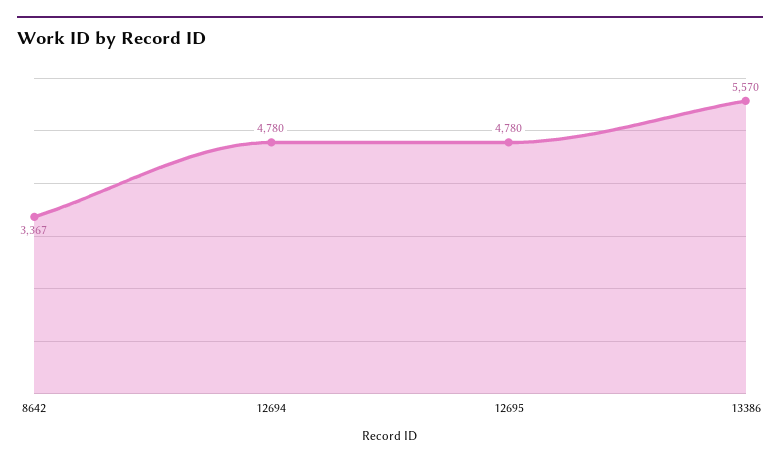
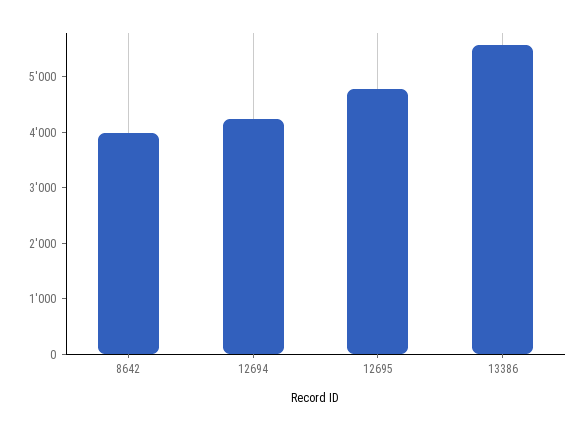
  {
-   "8642": 3367,
+   "8642": 4000,
-   "12694": 4780,
+   "12694": 4200,
    "12695": 4780,
    "13386": 5570
  }

